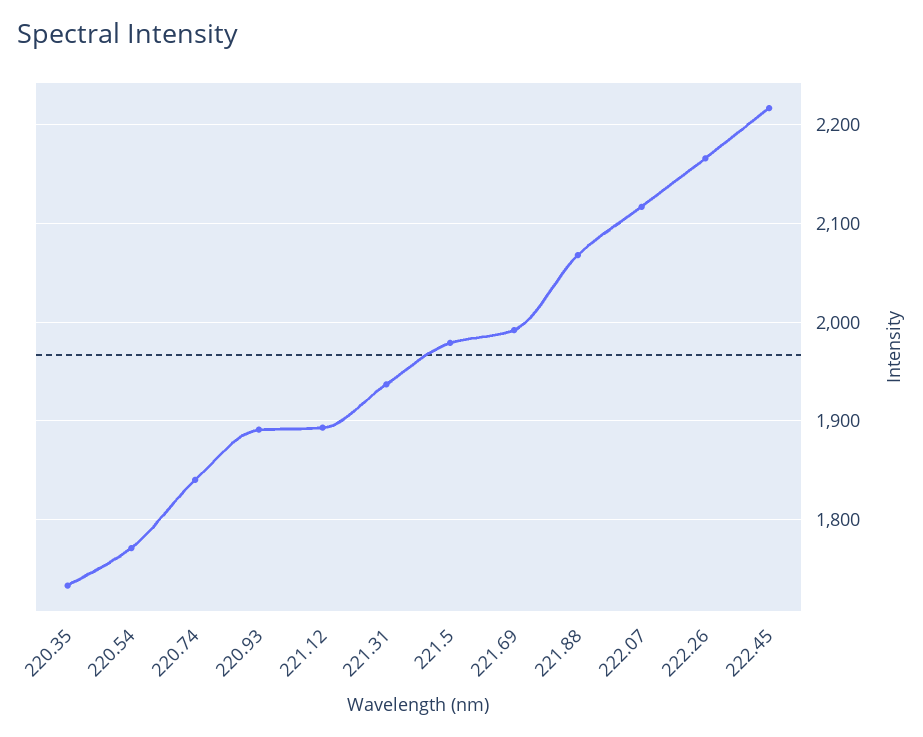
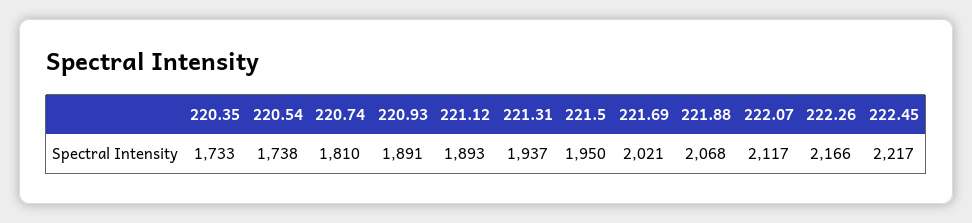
  {
    "220.35": 1733,
-   "220.54": 1770,
+   "220.54": 1738,
-   "220.74": 1840,
+   "220.74": 1810,
    "220.93": 1891,
    "221.12": 1893,
    "221.31": 1937,
-   "221.5": 1980,
+   "221.5": 1950,
-   "221.69": 1990,
+   "221.69": 2021,
    "221.88": 2068,
    "222.07": 2117,
    "222.26": 2166,
    "222.45": 2217
  }

